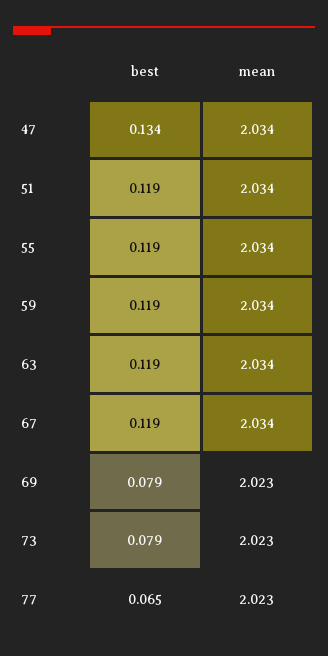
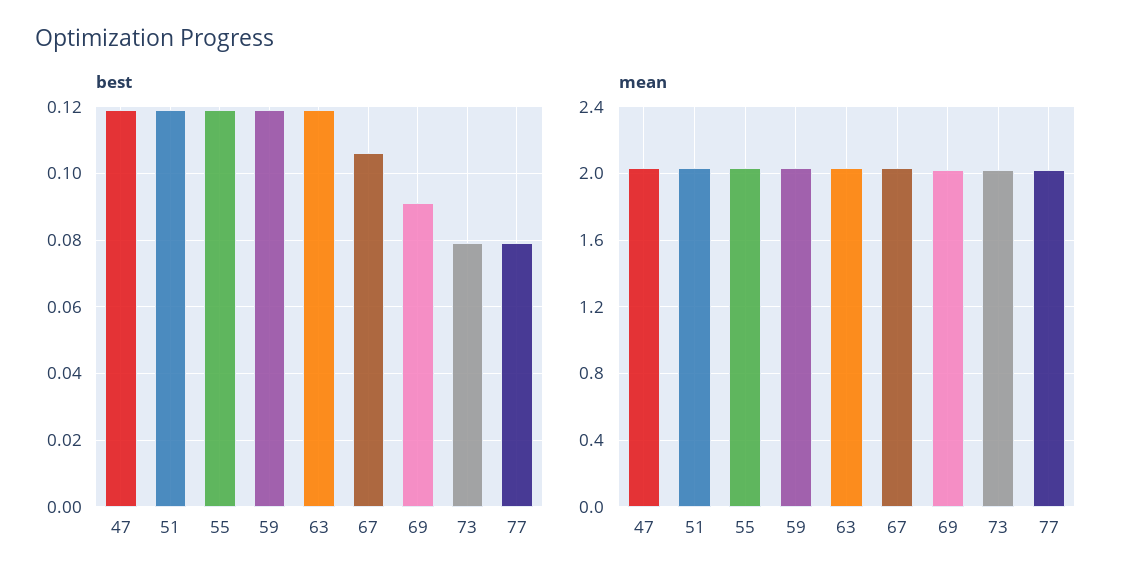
  {
    "best": {
-     "47": 0.134,
+     "47": 0.12,
      "51": 0.119,
      "55": 0.119,
      "59": 0.119,
      "63": 0.119,
-     "67": 0.119,
+     "67": 0.105,
-     "69": 0.079,
+     "69": 0.09,
      "73": 0.079,
-     "77": 0.065
+     "77": 0.08
    },
    "mean": {
      "47": 2.034,
      "51": 2.034,
      "55": 2.034,
      "59": 2.034,
      "63": 2.034,
      "67": 2.034,
      "69": 2.023,
      "73": 2.023,
      "77": 2.023
    }
  }

